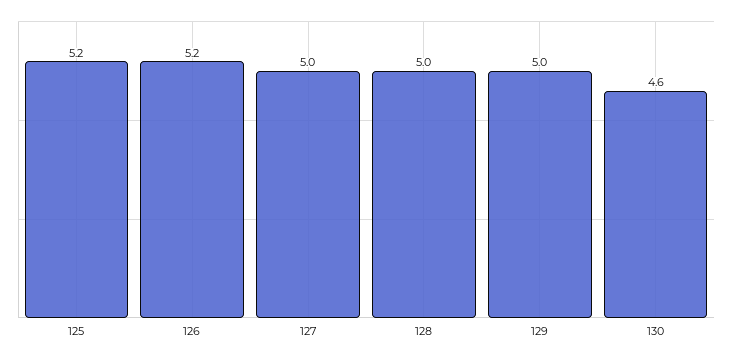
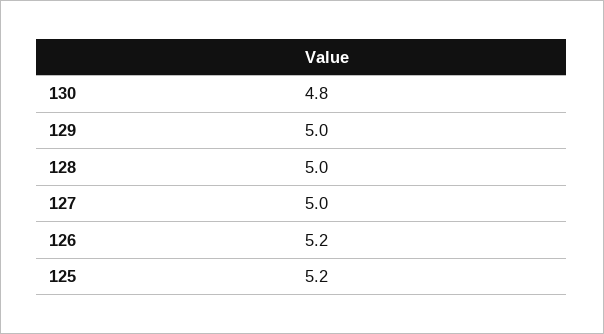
  {
    "125": 5.2,
    "126": 5.2,
    "127": 5,
    "128": 5,
    "129": 5,
-   "130": 4.6
+   "130": 4.8
  }

